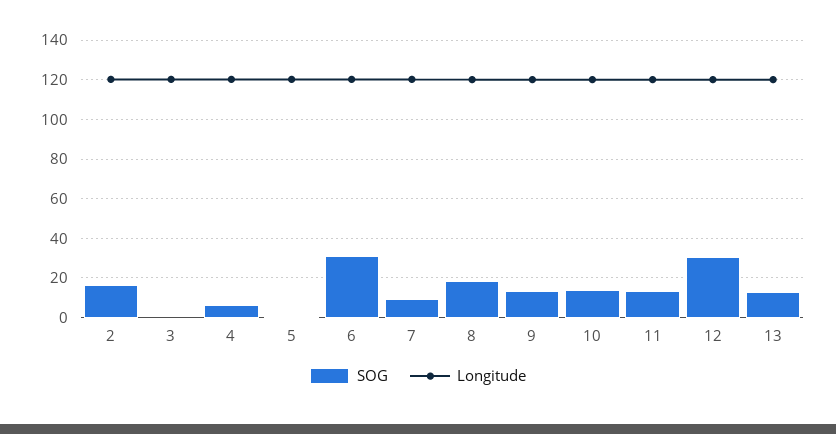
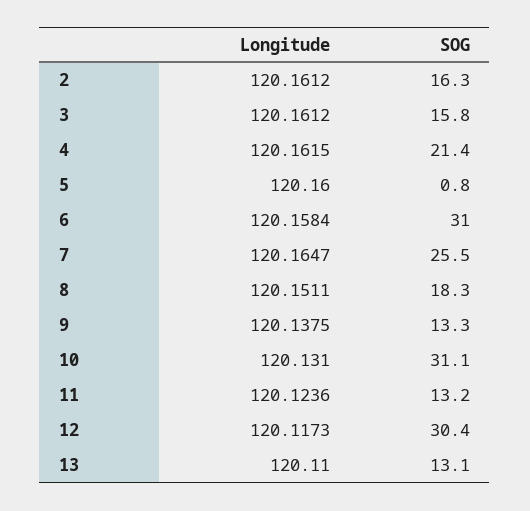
  {
    "SOG": {
      "2": 16.3,
-     "3": 0,
+     "3": 15.8,
-     "4": 5,
+     "4": 21.4,
      "5": 0.8,
      "6": 31,
-     "7": 10,
+     "7": 25.5,
      "8": 18.3,
      "9": 13.3,
-     "10": 15,
+     "10": 31.1,
      "11": 13.2,
      "12": 30.4,
      "13": 13.1
    },
    "Longitude": {
      "2": 120.1612,
      "3": 120.1612,
      "4": 120.1615,
      "5": 120.16,
      "6": 120.1584,
      "7": 120.1647,
      "8": 120.1511,
      "9": 120.1375,
      "10": 120.131,
      "11": 120.1236,
      "12": 120.1173,
      "13": 120.11
    }
  }

